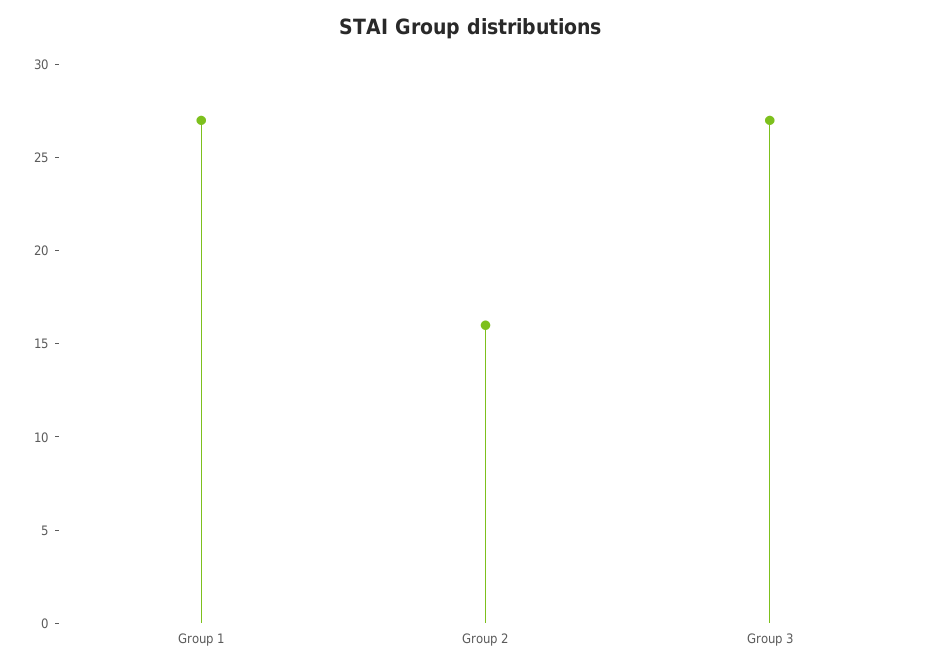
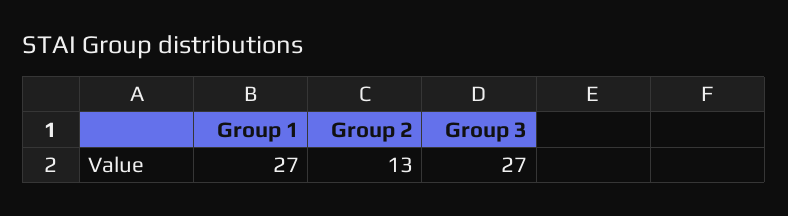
  {
    "Group 1": 27,
-   "Group 2": 16,
+   "Group 2": 13,
    "Group 3": 27
  }

